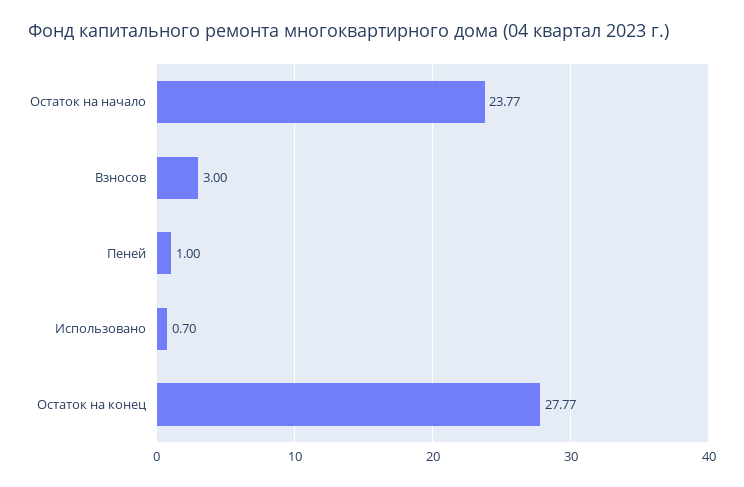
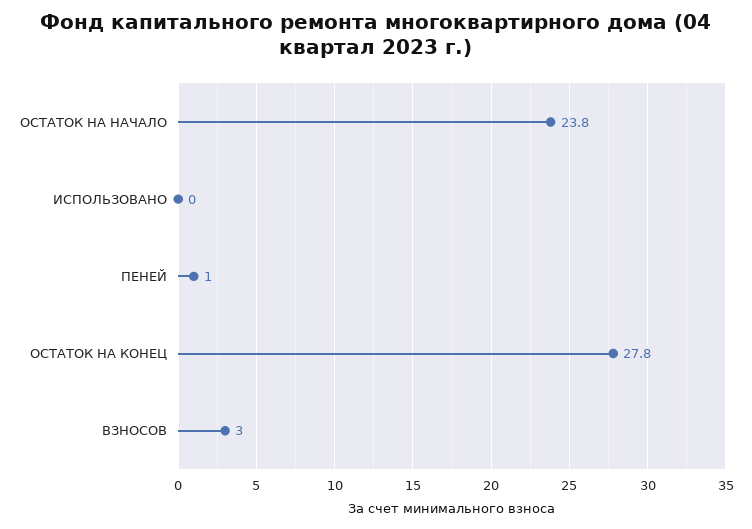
  {
    "Остаток на начало": 23.77,
    "Взносов": 3,
    "Пеней": 1,
-   "Использовано": 0.7,
+   "Использовано": 0,
    "Остаток на конец": 27.77
  }

